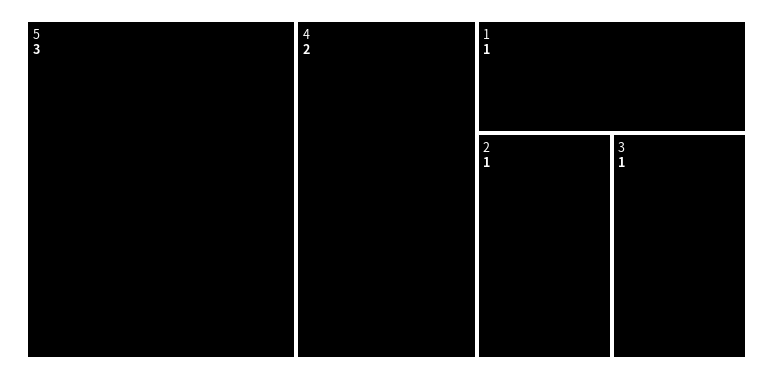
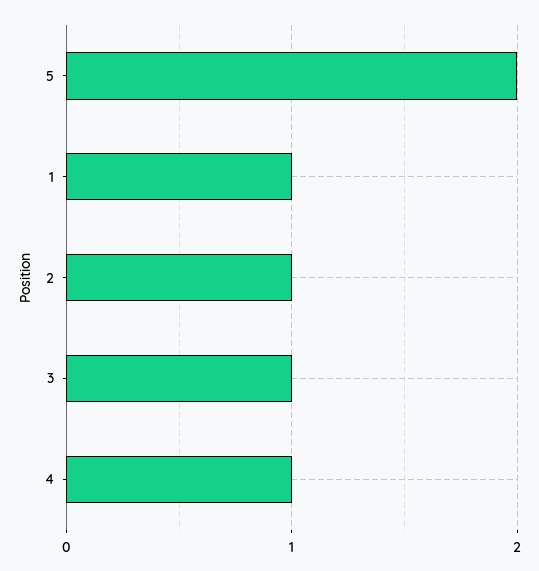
  {
-   "5": 3,
+   "5": 2,
-   "4": 2,
+   "4": 1,
    "1": 1,
    "2": 1,
    "3": 1
  }

